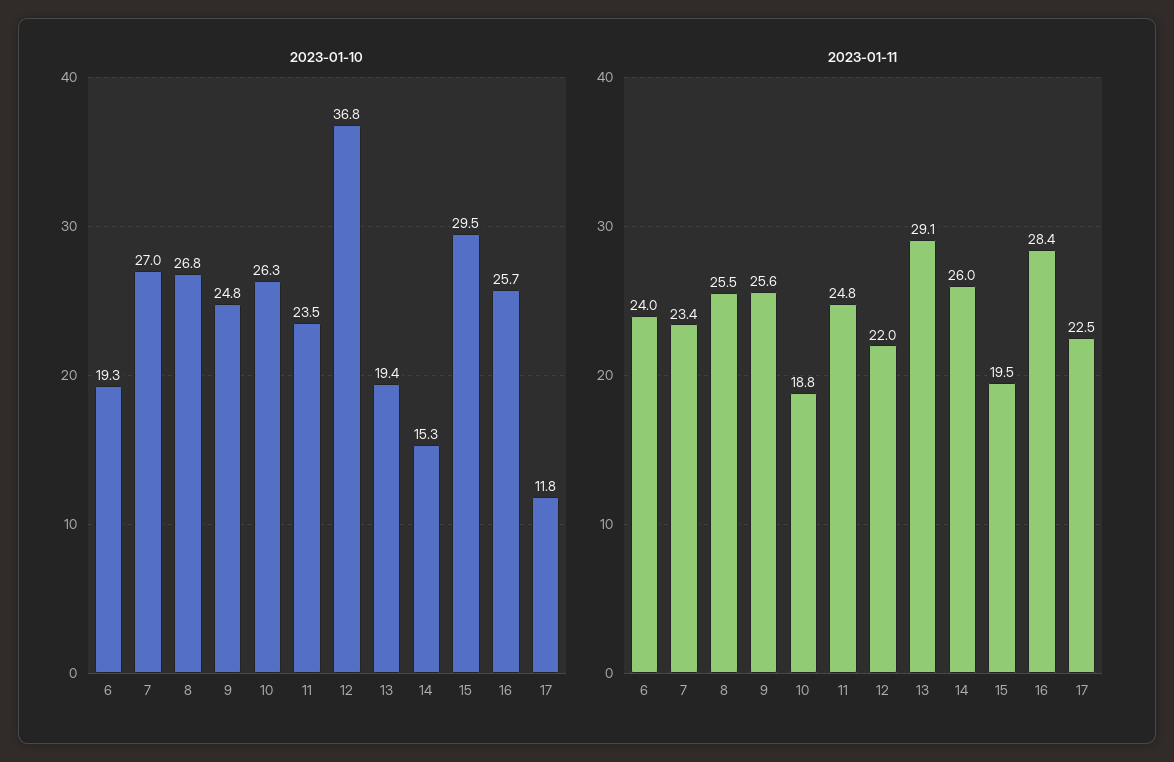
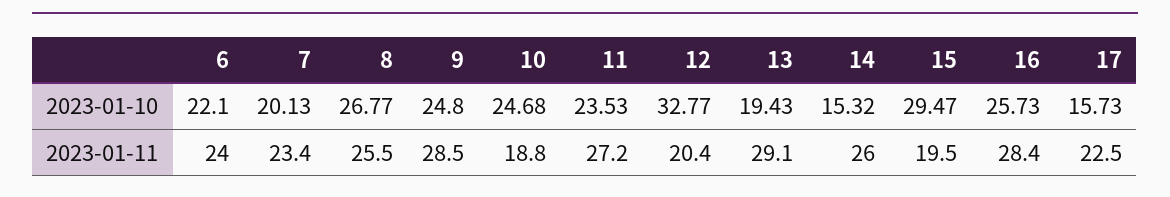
  {
    "2023-01-10": {
-     "6": 19.3,
+     "6": 22.1,
-     "7": 27,
+     "7": 20.13,
      "8": 26.77,
      "9": 24.8,
-     "10": 26.3,
+     "10": 24.68,
      "11": 23.53,
-     "12": 36.8,
+     "12": 32.77,
      "13": 19.43,
      "14": 15.32,
      "15": 29.47,
      "16": 25.73,
-     "17": 11.8
+     "17": 15.73
    },
    "2023-01-11": {
      "6": 24,
      "7": 23.4,
      "8": 25.5,
-     "9": 25.6,
+     "9": 28.5,
      "10": 18.8,
-     "11": 24.8,
+     "11": 27.2,
-     "12": 22,
+     "12": 20.4,
      "13": 29.1,
      "14": 26,
      "15": 19.5,
      "16": 28.4,
      "17": 22.5
    }
  }

